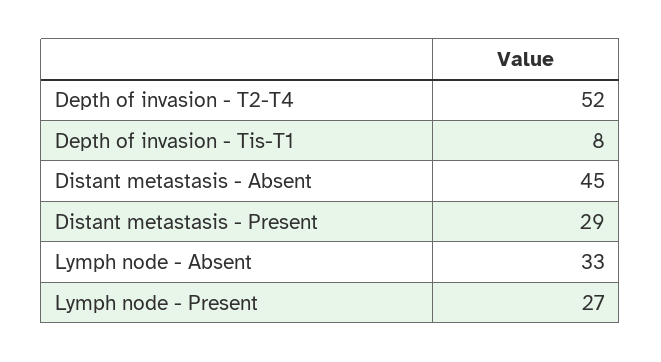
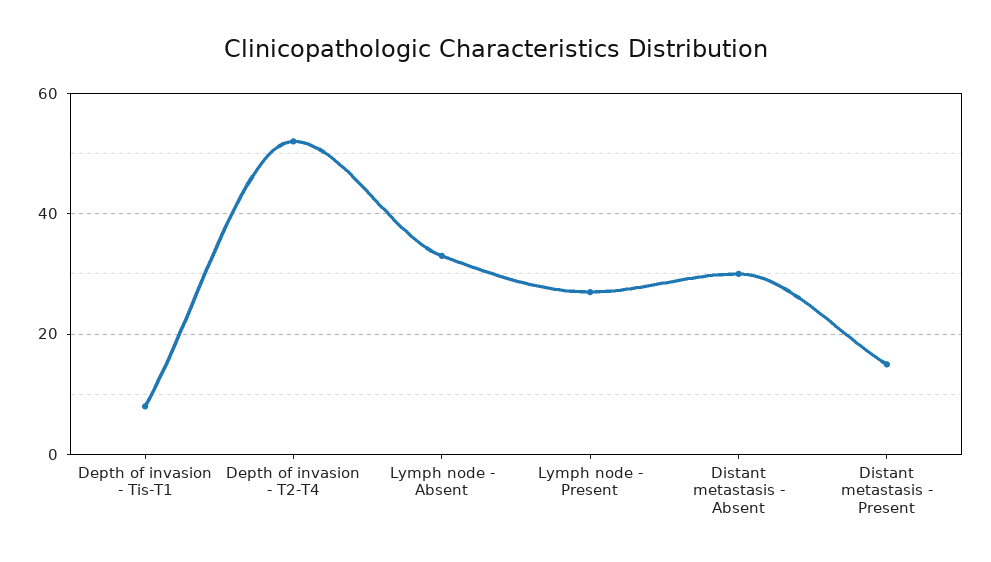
  {
    "Depth of invasion - T2-T4": 52,
    "Depth of invasion - Tis-T1": 8,
-   "Distant metastasis - Absent": 45,
+   "Distant metastasis - Absent": 30,
-   "Distant metastasis - Present": 29,
+   "Distant metastasis - Present": 15,
    "Lymph node - Absent": 33,
    "Lymph node - Present": 27
  }

